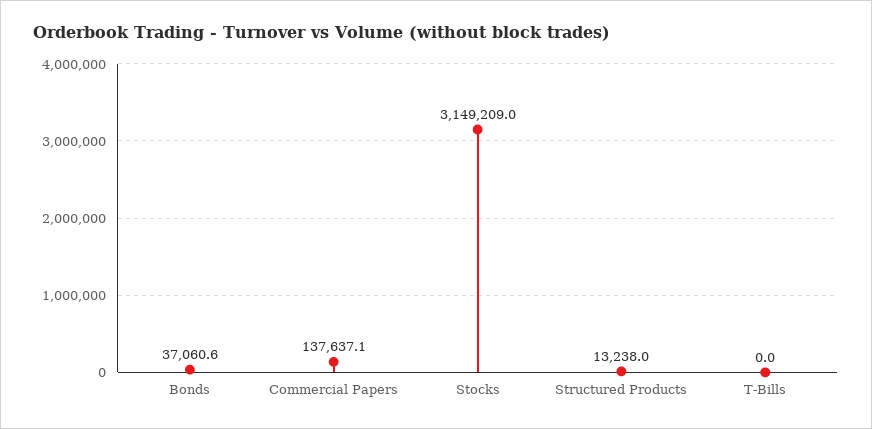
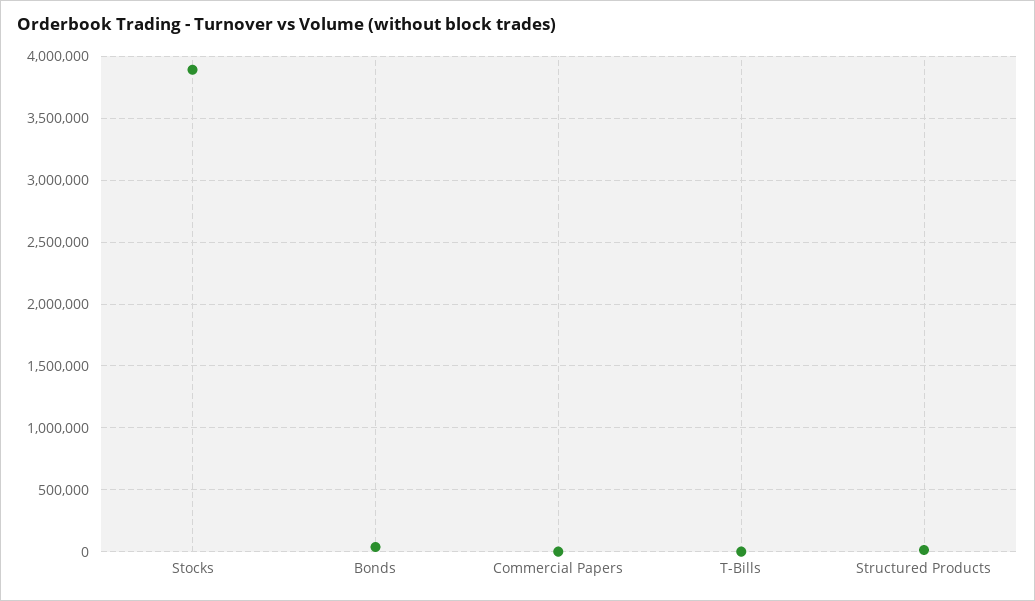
  {
    "Bonds": 37060.6,
-   "Commercial Papers": 137637.1,
+   "Commercial Papers": 0,
-   "Stocks": 3149209,
+   "Stocks": 3900000,
    "Structured Products": 13238,
    "T-Bills": 0
  }

